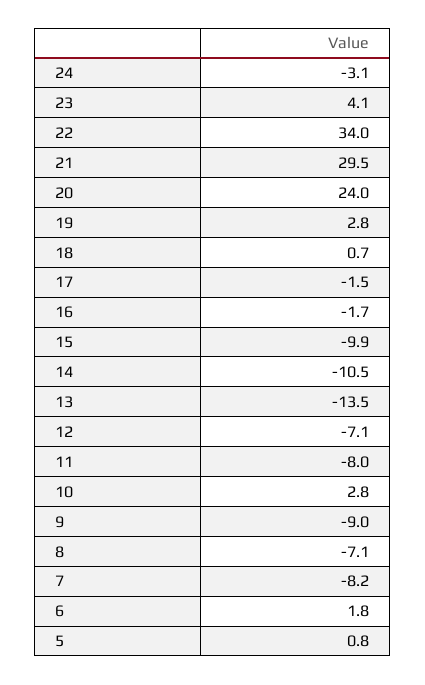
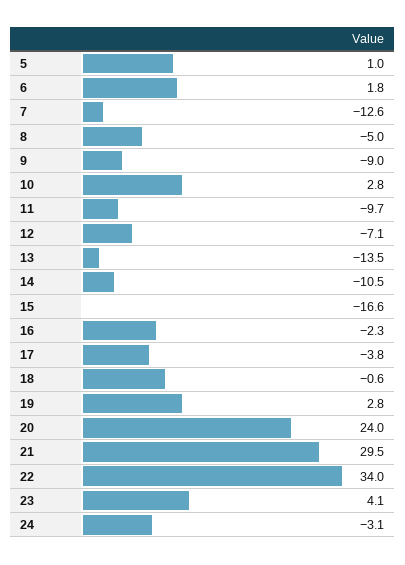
  {
    "24": -3.1,
    "23": 4.1,
    "22": 34,
    "21": 29.5,
    "20": 24,
    "19": 2.8,
-   "18": 0.7,
+   "18": -0.6,
-   "17": -1.5,
+   "17": -3.8,
-   "16": -1.7,
+   "16": -2.3,
-   "15": -9.9,
+   "15": -16.6,
    "14": -10.5,
    "13": -13.5,
    "12": -7.1,
-   "11": -8,
+   "11": -9.7,
    "10": 2.8,
    "9": -9,
-   "8": -7.1,
+   "8": -5,
-   "7": -8.2,
+   "7": -12.6,
    "6": 1.8,
-   "5": 0.8
+   "5": 1
  }

